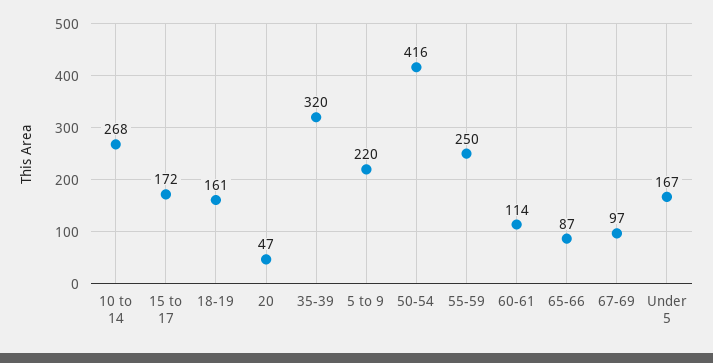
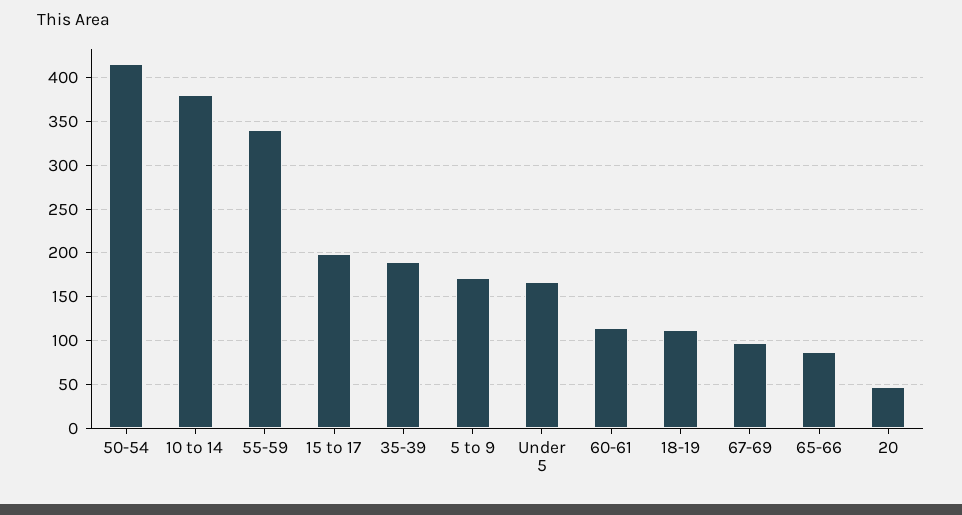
  {
-   "10 to 14": 268,
+   "10 to 14": 380,
-   "15 to 17": 172,
+   "15 to 17": 200,
-   "18-19": 161,
+   "18-19": 110,
    "20": 47,
-   "35-39": 320,
+   "35-39": 190,
-   "5 to 9": 220,
+   "5 to 9": 170,
    "50-54": 416,
-   "55-59": 250,
+   "55-59": 340,
    "60-61": 114,
    "65-66": 87,
    "67-69": 97,
    "Under 5": 167
  }

